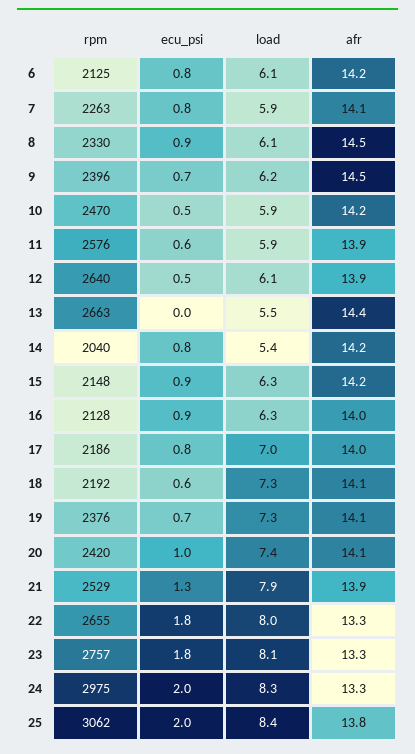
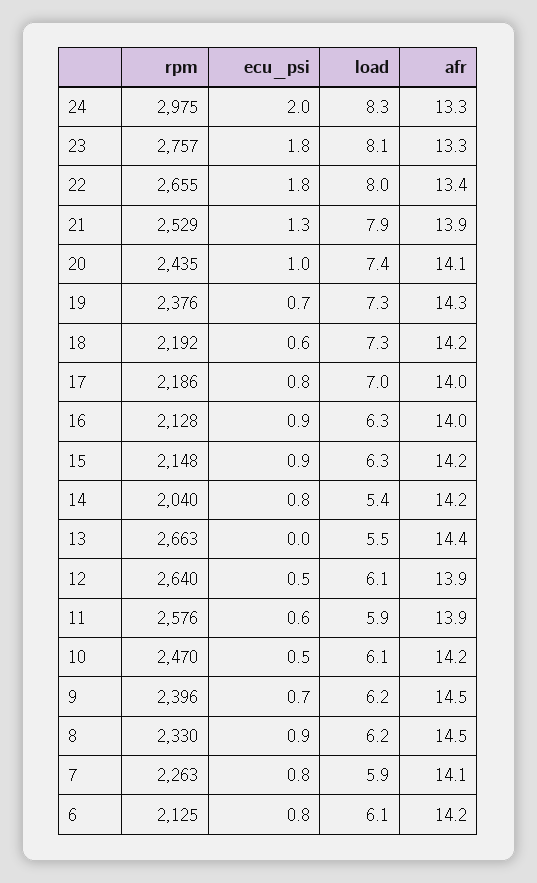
  {
    "rpm": {
      "6": 2125,
      "7": 2263,
      "8": 2330,
      "9": 2396,
      "10": 2470,
      "11": 2576,
      "12": 2640,
      "13": 2663,
      "14": 2040,
      "15": 2148,
      "16": 2128,
      "17": 2186,
      "18": 2192,
      "19": 2376,
-     "20": 2420,
+     "20": 2435,
      "21": 2529,
      "22": 2655,
      "23": 2757,
-     "24": 2975,
+     "24": 2975
-     "25": 3062
    },
    "ecu_psi": {
      "6": 0.8,
      "7": 0.8,
      "8": 0.9,
      "9": 0.7,
      "10": 0.5,
      "11": 0.6,
      "12": 0.5,
      "13": 0,
      "14": 0.8,
      "15": 0.9,
      "16": 0.9,
      "17": 0.8,
      "18": 0.6,
      "19": 0.7,
      "20": 1,
      "21": 1.3,
      "22": 1.8,
      "23": 1.8,
-     "24": 2,
+     "24": 2
-     "25": 2
    },
    "load": {
      "6": 6.1,
      "7": 5.9,
-     "8": 6.1,
+     "8": 6.2,
      "9": 6.2,
-     "10": 5.9,
+     "10": 6.1,
      "11": 5.9,
      "12": 6.1,
      "13": 5.5,
      "14": 5.4,
      "15": 6.3,
      "16": 6.3,
      "17": 7,
      "18": 7.3,
      "19": 7.3,
      "20": 7.4,
      "21": 7.9,
      "22": 8,
      "23": 8.1,
-     "24": 8.3,
+     "24": 8.3
-     "25": 8.4
    },
    "afr": {
      "6": 14.2,
      "7": 14.1,
      "8": 14.5,
      "9": 14.5,
      "10": 14.2,
      "11": 13.9,
      "12": 13.9,
      "13": 14.4,
      "14": 14.2,
      "15": 14.2,
      "16": 14,
      "17": 14,
-     "18": 14.1,
+     "18": 14.2,
-     "19": 14.1,
+     "19": 14.3,
      "20": 14.1,
      "21": 13.9,
-     "22": 13.3,
+     "22": 13.4,
      "23": 13.3,
-     "24": 13.3,
+     "24": 13.3
-     "25": 13.8
    }
  }

